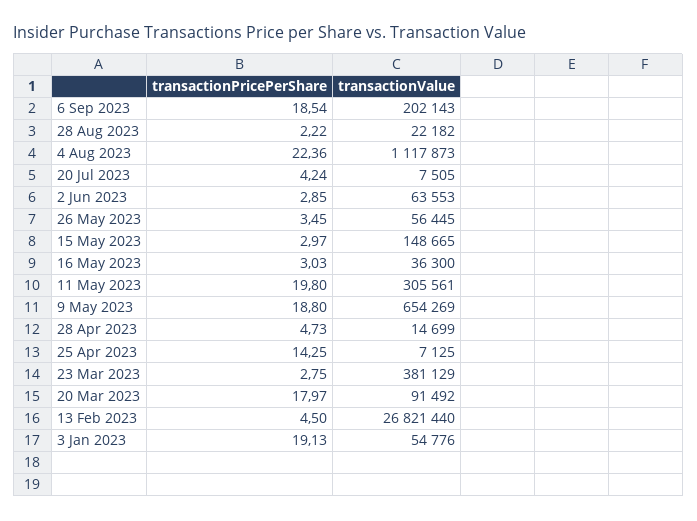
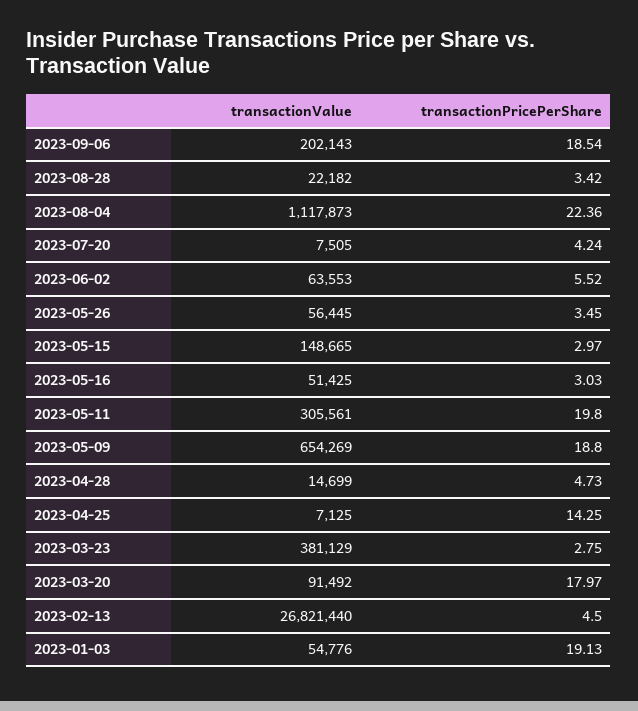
  {
    "transactionPricePerShare": {
      "6 Sep 2023": 18.54,
-     "28 Aug 2023": 2.22,
+     "28 Aug 2023": 3.42,
      "4 Aug 2023": 22.36,
      "20 Jul 2023": 4.24,
-     "2 Jun 2023": 2.85,
+     "2 Jun 2023": 5.52,
      "26 May 2023": 3.45,
      "15 May 2023": 2.97,
      "16 May 2023": 3.03,
      "11 May 2023": 19.8,
      "9 May 2023": 18.8,
      "28 Apr 2023": 4.73,
      "25 Apr 2023": 14.25,
      "23 Mar 2023": 2.75,
      "20 Mar 2023": 17.97,
      "13 Feb 2023": 4.5,
      "3 Jan 2023": 19.13
    },
    "transactionValue": {
      "6 Sep 2023": 202143,
      "28 Aug 2023": 22182,
      "4 Aug 2023": 1117873,
      "20 Jul 2023": 7505,
      "2 Jun 2023": 63553,
      "26 May 2023": 56445,
      "15 May 2023": 148665,
-     "16 May 2023": 36300,
+     "16 May 2023": 51425,
      "11 May 2023": 305561,
      "9 May 2023": 654269,
      "28 Apr 2023": 14699,
      "25 Apr 2023": 7125,
      "23 Mar 2023": 381129,
      "20 Mar 2023": 91492,
      "13 Feb 2023": 26821440,
      "3 Jan 2023": 54776
    }
  }

